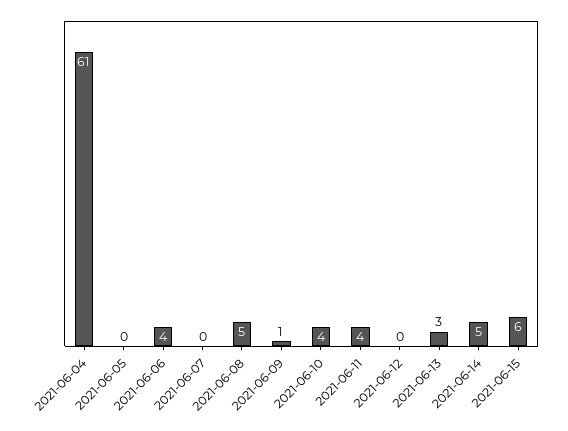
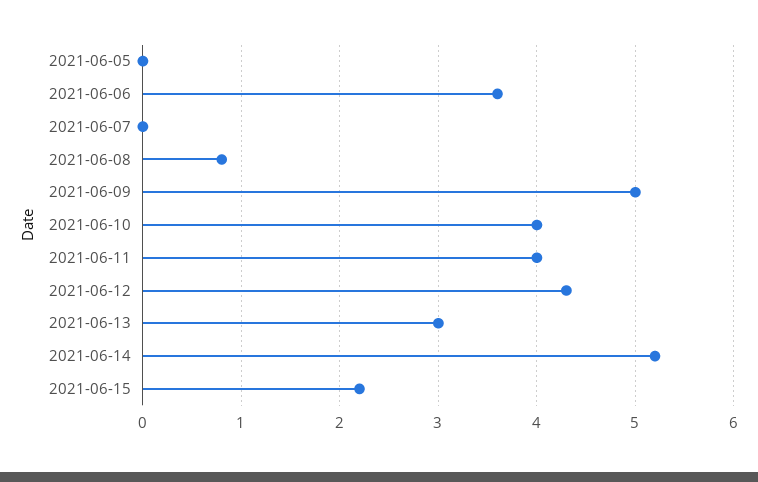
  {
-   "2021-06-04": 61,
    "2021-06-05": 0,
    "2021-06-06": 4,
    "2021-06-07": 0,
-   "2021-06-08": 5,
+   "2021-06-08": 0.8,
-   "2021-06-09": 1,
+   "2021-06-09": 5,
    "2021-06-10": 4,
    "2021-06-11": 4,
-   "2021-06-12": 0,
+   "2021-06-12": 4.3,
    "2021-06-13": 3,
    "2021-06-14": 5,
-   "2021-06-15": 6
+   "2021-06-15": 2.2
  }

